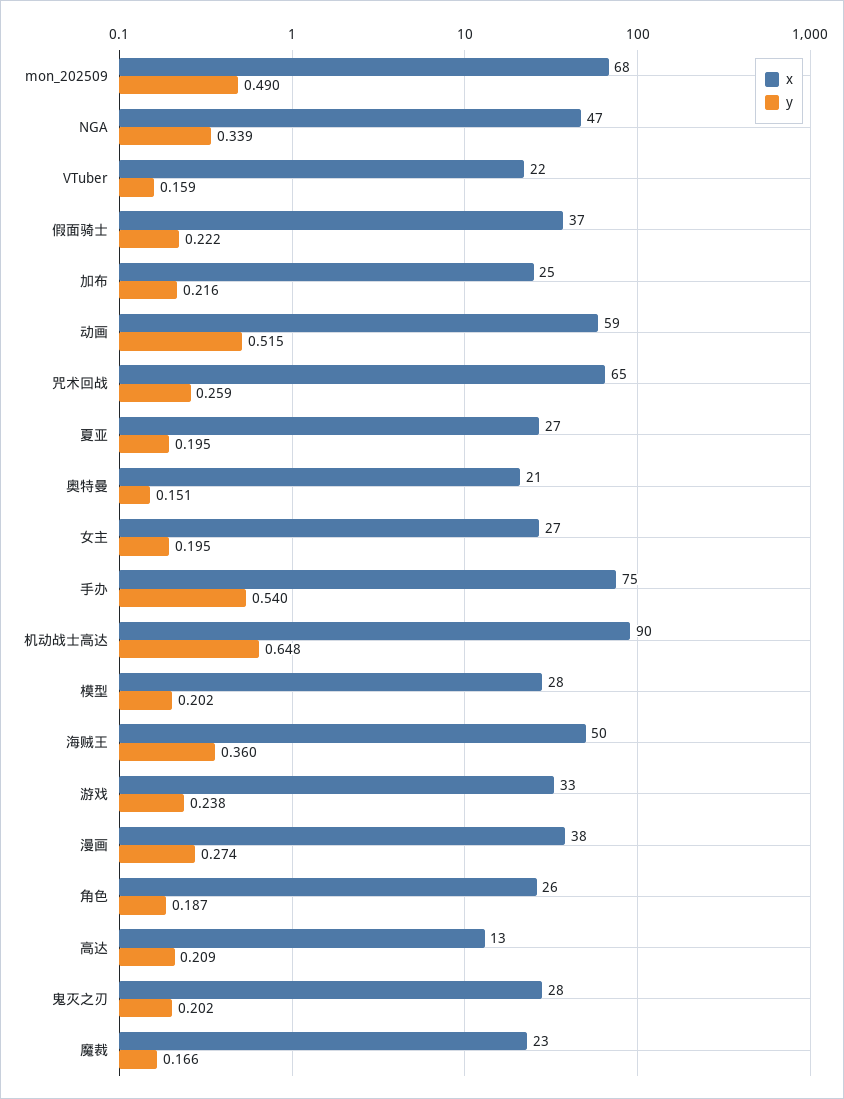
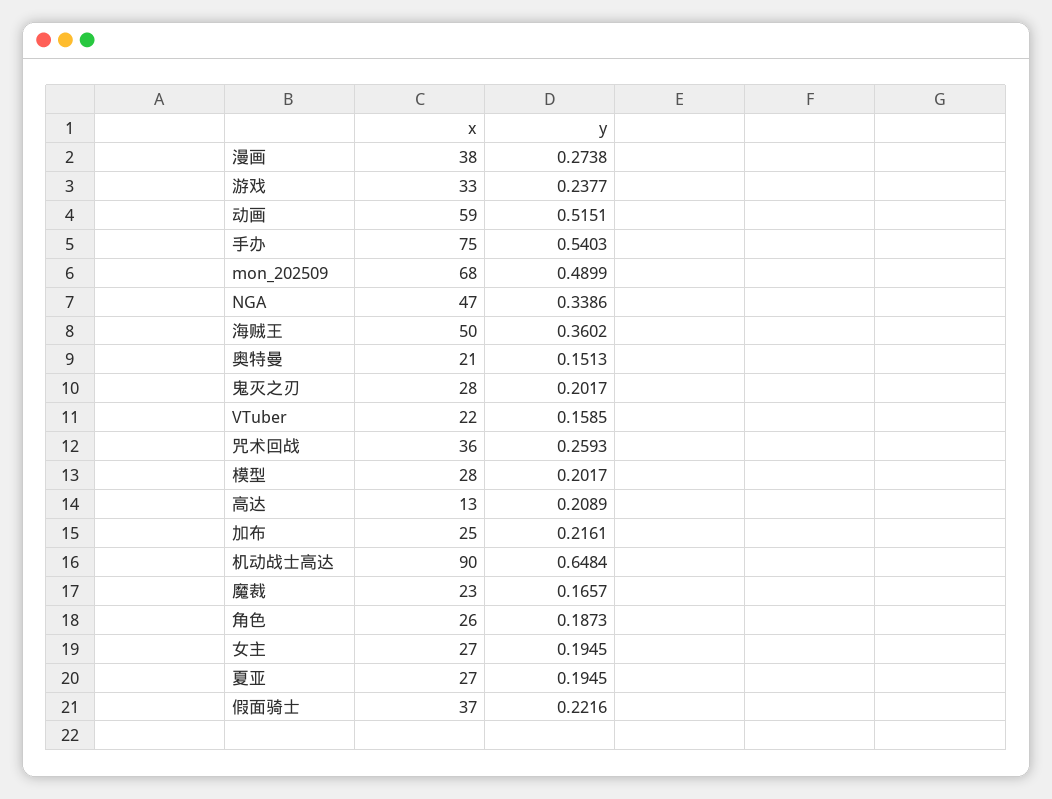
  {
    "x": {
      "mon_202509": 68,
      "NGA": 47,
      "VTuber": 22,
      "假面骑士": 37,
      "加布": 25,
      "动画": 59,
-     "咒术回战": 65,
+     "咒术回战": 36,
      "夏亚": 27,
      "奥特曼": 21,
      "女主": 27,
      "手办": 75,
      "机动战士高达": 90,
      "模型": 28,
      "海贼王": 50,
      "游戏": 33,
      "漫画": 38,
      "角色": 26,
      "高达": 13,
      "鬼灭之刃": 28,
      "魔裁": 23
    },
    "y": {
      "mon_202509": 0.4899,
      "NGA": 0.3386,
      "VTuber": 0.1585,
      "假面骑士": 0.2216,
      "加布": 0.2161,
      "动画": 0.5151,
      "咒术回战": 0.2593,
      "夏亚": 0.1945,
      "奥特曼": 0.1513,
      "女主": 0.1945,
      "手办": 0.5403,
      "机动战士高达": 0.6484,
      "模型": 0.2017,
      "海贼王": 0.3602,
      "游戏": 0.2377,
      "漫画": 0.2738,
      "角色": 0.1873,
      "高达": 0.2089,
      "鬼灭之刃": 0.2017,
      "魔裁": 0.1657
    }
  }

